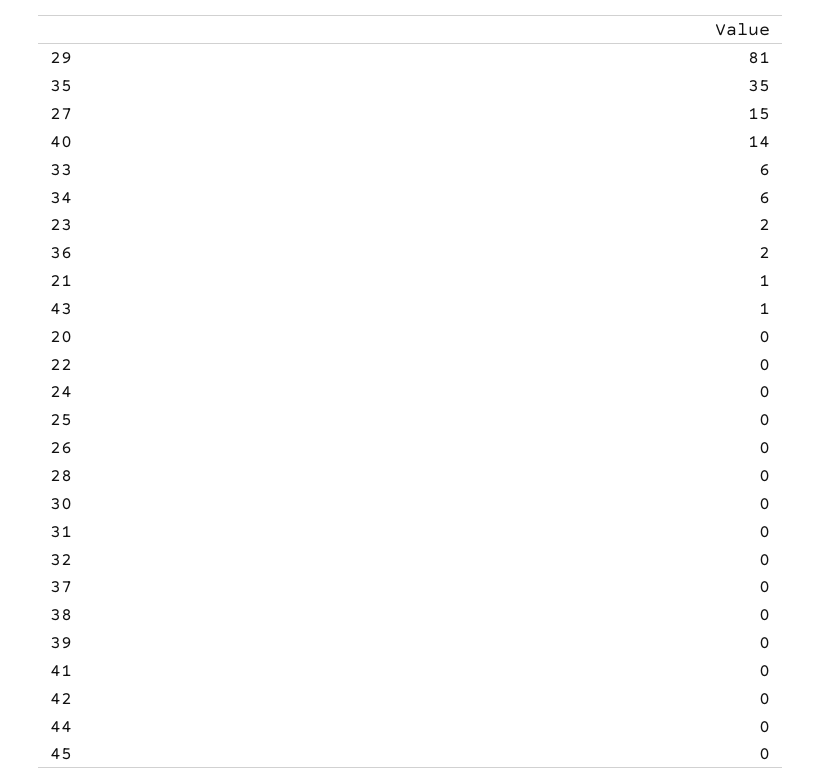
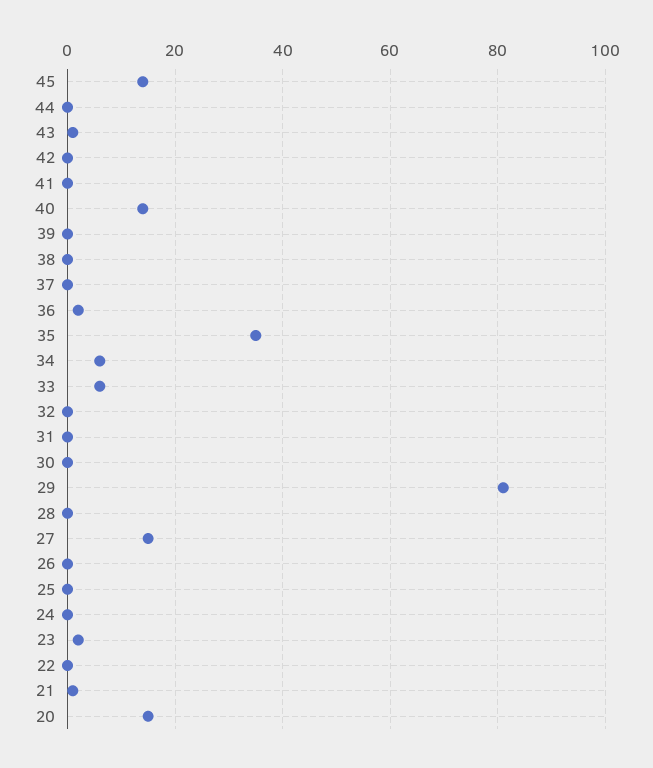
  {
    "29": 81,
    "35": 35,
    "27": 15,
    "40": 14,
    "33": 6,
    "34": 6,
    "23": 2,
    "36": 2,
    "21": 1,
    "43": 1,
-   "20": 0,
+   "20": 15,
    "22": 0,
    "24": 0,
    "25": 0,
    "26": 0,
    "28": 0,
    "30": 0,
    "31": 0,
    "32": 0,
    "37": 0,
    "38": 0,
    "39": 0,
    "41": 0,
    "42": 0,
    "44": 0,
-   "45": 0
+   "45": 15
  }

